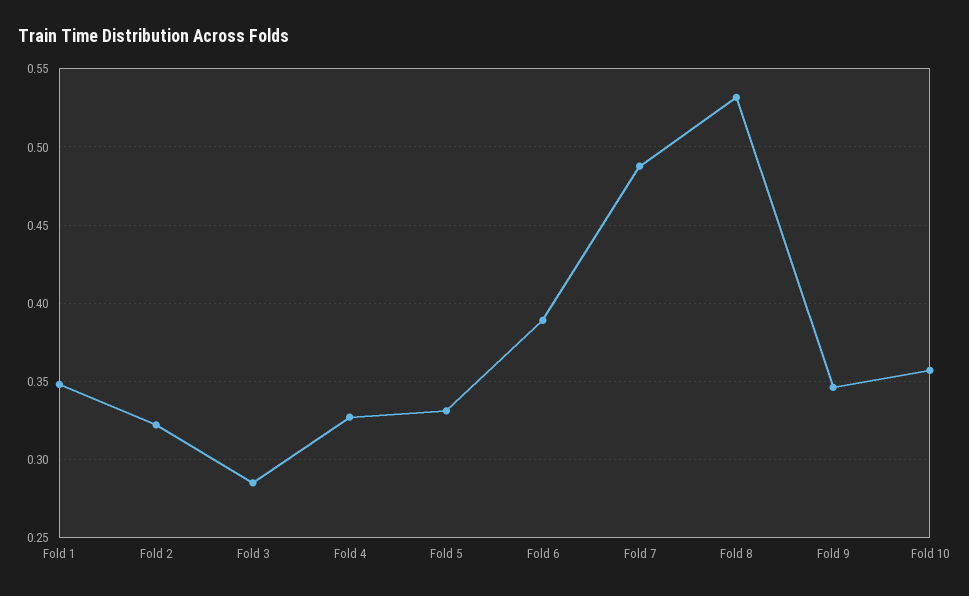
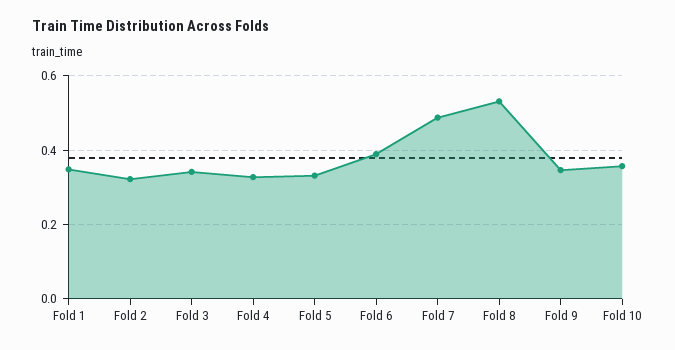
  {
    "Fold 1": 0.35,
    "Fold 2": 0.32,
-   "Fold 3": 0.285,
+   "Fold 3": 0.34,
    "Fold 4": 0.325,
    "Fold 5": 0.33,
    "Fold 6": 0.39,
    "Fold 7": 0.49,
    "Fold 8": 0.53,
    "Fold 9": 0.345,
    "Fold 10": 0.355
  }

